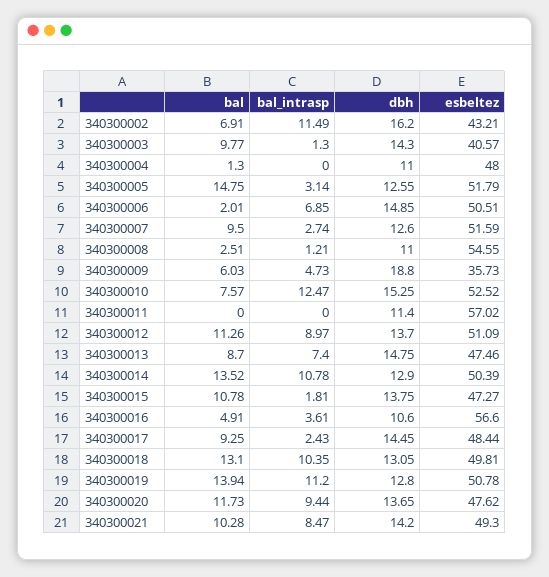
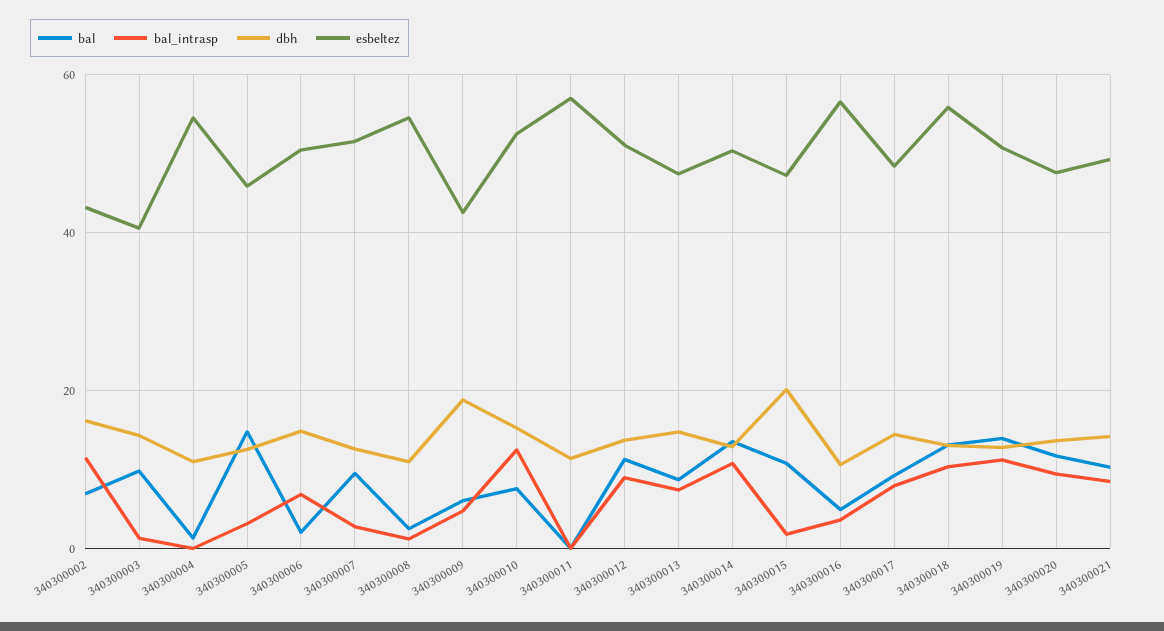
  {
    "bal": {
      "340300002": 6.91,
      "340300003": 9.77,
      "340300004": 1.3,
      "340300005": 14.75,
      "340300006": 2.01,
      "340300007": 9.5,
      "340300008": 2.51,
      "340300009": 6.03,
      "340300010": 7.57,
      "340300011": 0,
      "340300012": 11.26,
      "340300013": 8.7,
      "340300014": 13.52,
      "340300015": 10.78,
      "340300016": 4.91,
      "340300017": 9.25,
      "340300018": 13.1,
      "340300019": 13.94,
      "340300020": 11.73,
      "340300021": 10.28
    },
    "bal_intrasp": {
      "340300002": 11.49,
      "340300003": 1.3,
      "340300004": 0,
      "340300005": 3.14,
      "340300006": 6.85,
      "340300007": 2.74,
      "340300008": 1.21,
      "340300009": 4.73,
      "340300010": 12.47,
      "340300011": 0,
      "340300012": 8.97,
      "340300013": 7.4,
      "340300014": 10.78,
      "340300015": 1.81,
      "340300016": 3.61,
-     "340300017": 2.43,
+     "340300017": 8,
      "340300018": 10.35,
      "340300019": 11.2,
      "340300020": 9.44,
      "340300021": 8.47
    },
    "dbh": {
      "340300002": 16.2,
      "340300003": 14.3,
      "340300004": 11,
      "340300005": 12.55,
      "340300006": 14.85,
      "340300007": 12.6,
      "340300008": 11,
      "340300009": 18.8,
      "340300010": 15.25,
      "340300011": 11.4,
      "340300012": 13.7,
      "340300013": 14.75,
      "340300014": 12.9,
-     "340300015": 13.75,
+     "340300015": 20,
      "340300016": 10.6,
      "340300017": 14.45,
      "340300018": 13.05,
      "340300019": 12.8,
      "340300020": 13.65,
      "340300021": 14.2
    },
    "esbeltez": {
      "340300002": 43.21,
      "340300003": 40.57,
-     "340300004": 48,
+     "340300004": 54,
-     "340300005": 51.79,
+     "340300005": 46,
      "340300006": 50.51,
      "340300007": 51.59,
      "340300008": 54.55,
-     "340300009": 35.73,
+     "340300009": 42,
      "340300010": 52.52,
      "340300011": 57.02,
      "340300012": 51.09,
      "340300013": 47.46,
      "340300014": 50.39,
      "340300015": 47.27,
      "340300016": 56.6,
      "340300017": 48.44,
-     "340300018": 49.81,
+     "340300018": 56,
      "340300019": 50.78,
      "340300020": 47.62,
      "340300021": 49.3
    }
  }

